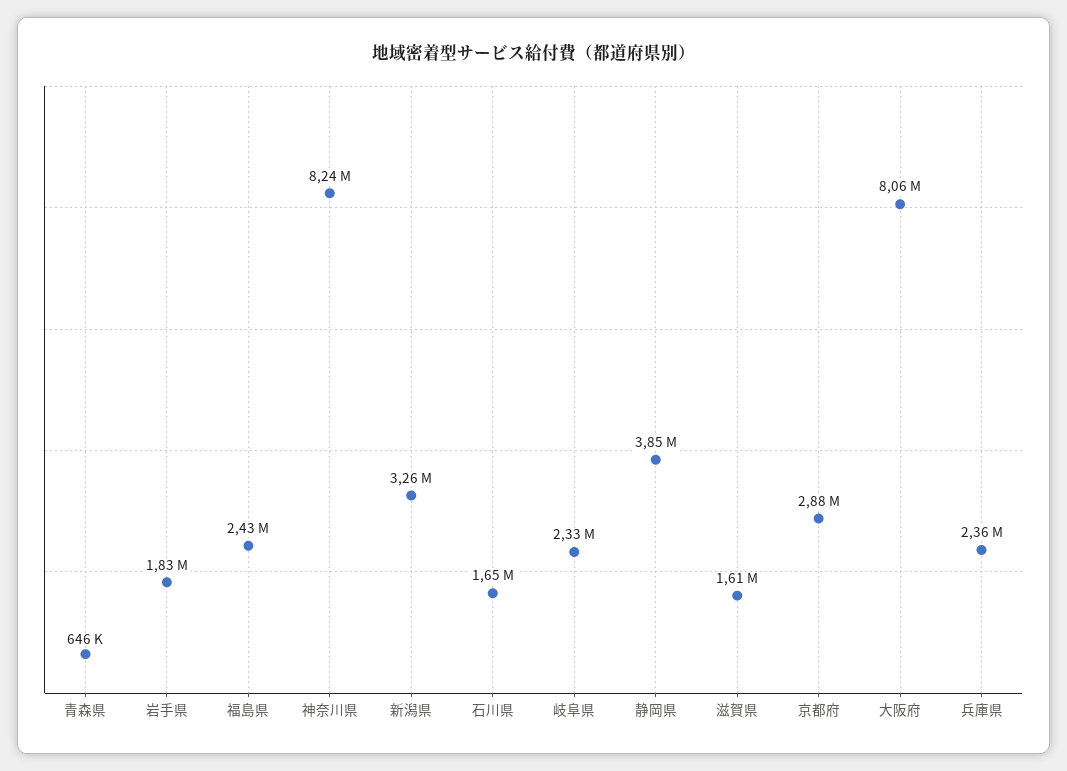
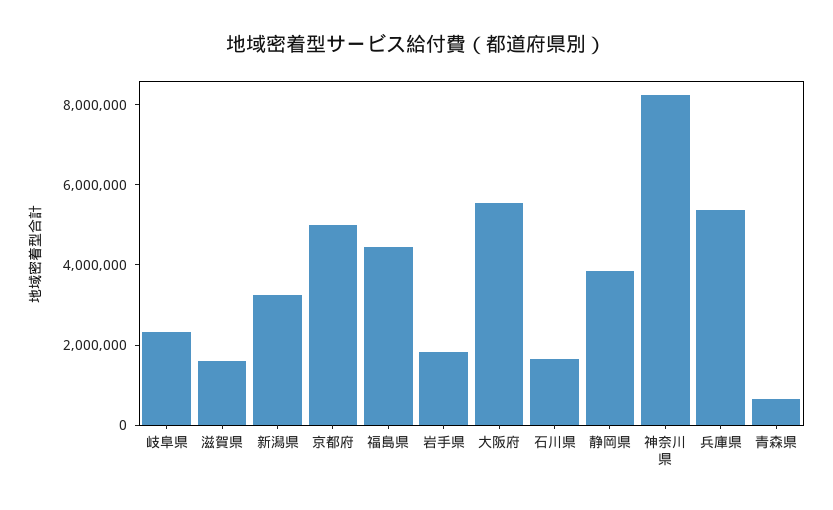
  {
    "青森県": 646000,
    "岩手県": 1830000,
-   "福島県": 2430000,
+   "福島県": 4500000,
    "神奈川県": 8240000,
    "新潟県": 3260000,
    "石川県": 1650000,
    "岐阜県": 2330000,
    "静岡県": 3850000,
    "滋賀県": 1610000,
-   "京都府": 2880000,
+   "京都府": 5000000,
-   "大阪府": 8060000,
+   "大阪府": 5500000,
-   "兵庫県": 2360000
+   "兵庫県": 5500000
  }

